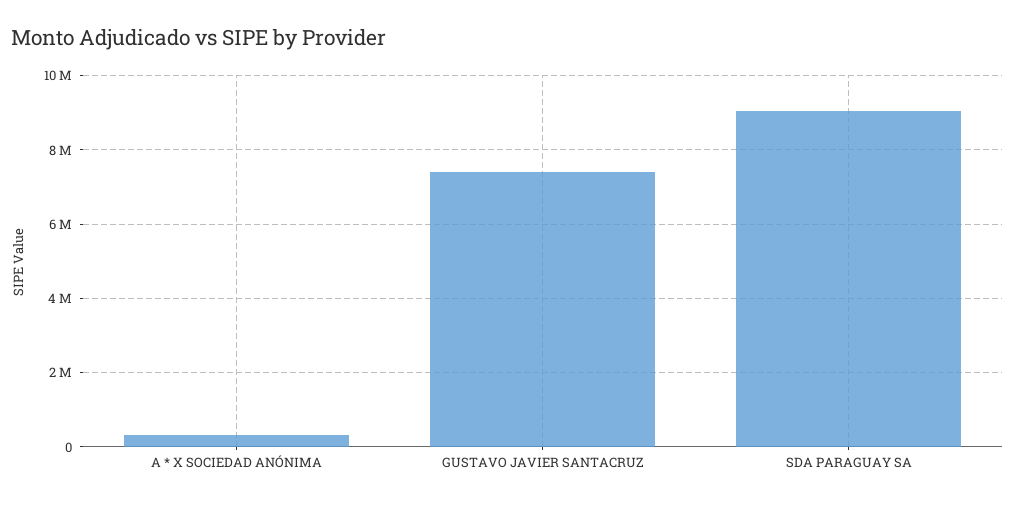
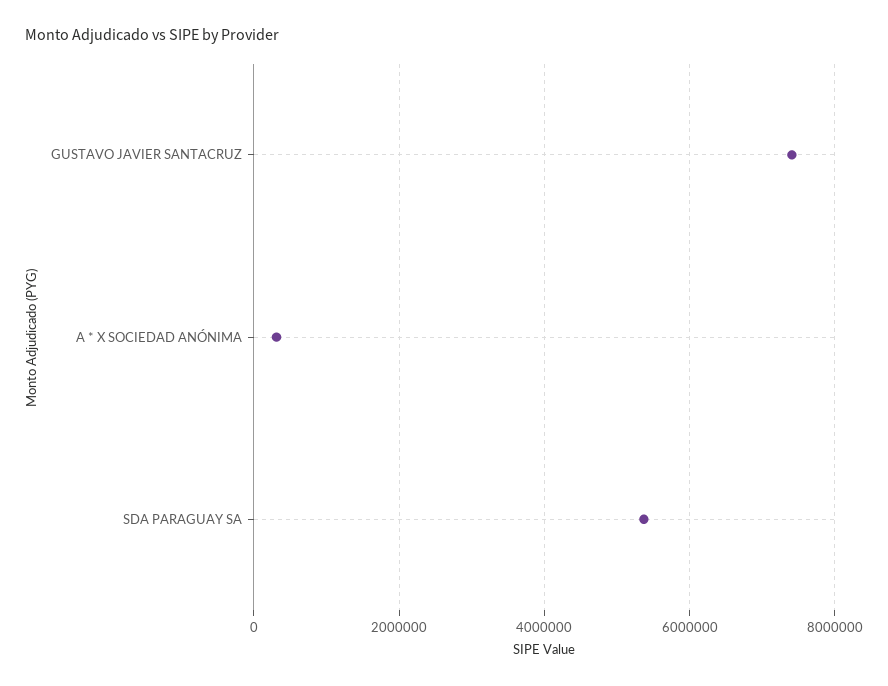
  {
    "A * X SOCIEDAD ANÓNIMA": 400000,
    "GUSTAVO JAVIER SANTACRUZ": 7400000,
-   "SDA PARAGUAY SA": 9000000
+   "SDA PARAGUAY SA": 5400000
  }

